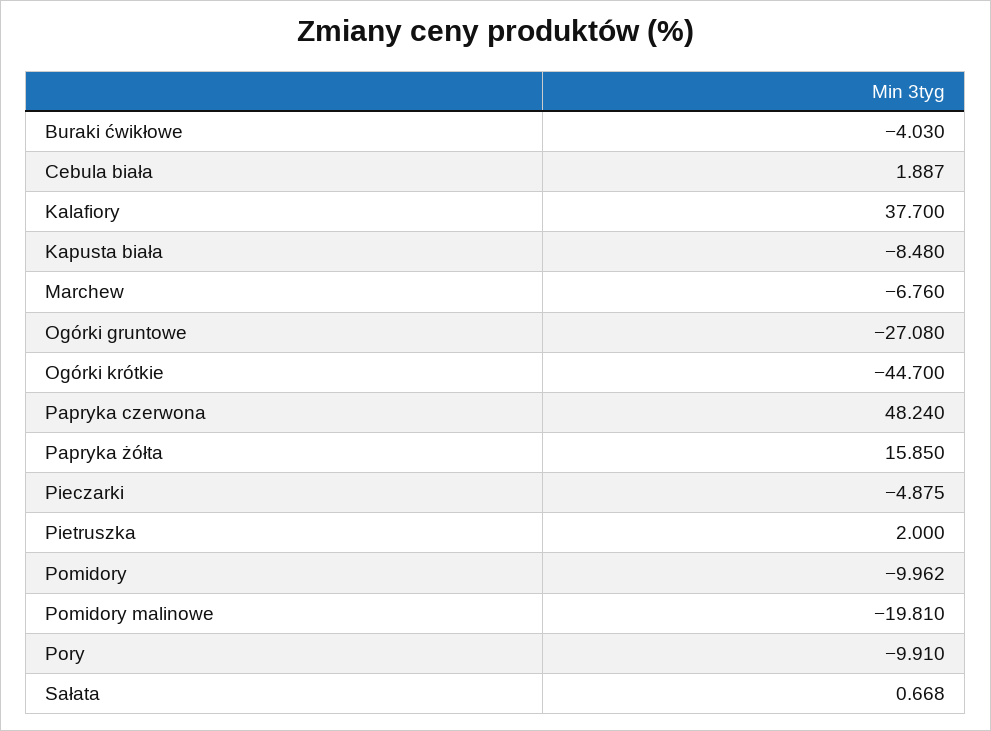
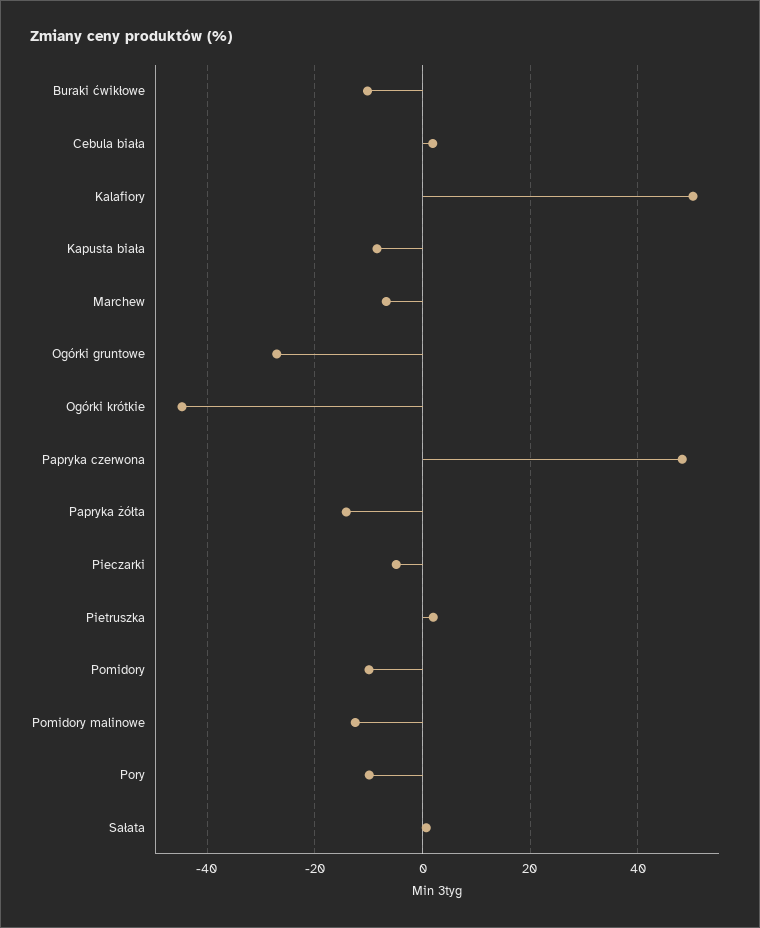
  {
-   "Buraki ćwikłowe": -4.03,
+   "Buraki ćwikłowe": -10,
    "Cebula biała": 1.887,
-   "Kalafiory": 37.7,
+   "Kalafiory": 50,
    "Kapusta biała": -8.48,
    "Marchew": -6.76,
    "Ogórki gruntowe": -27.08,
    "Ogórki krótkie": -44.7,
    "Papryka czerwona": 48.24,
-   "Papryka żółta": 15.85,
+   "Papryka żółta": -14,
    "Pieczarki": -4.875,
    "Pietruszka": 2,
    "Pomidory": -9.962,
-   "Pomidory malinowe": -19.81,
+   "Pomidory malinowe": -12,
    "Pory": -9.91,
    "Sałata": 0.668
  }

